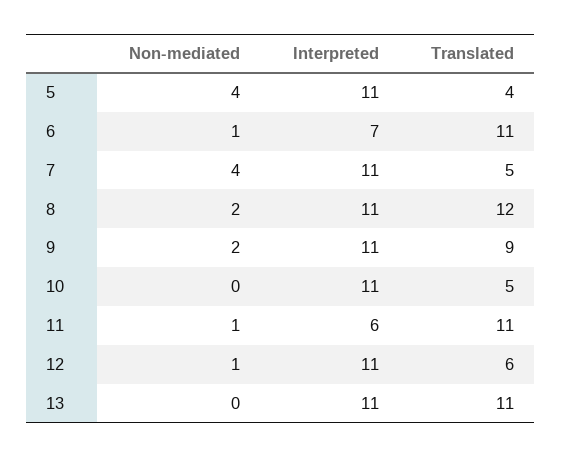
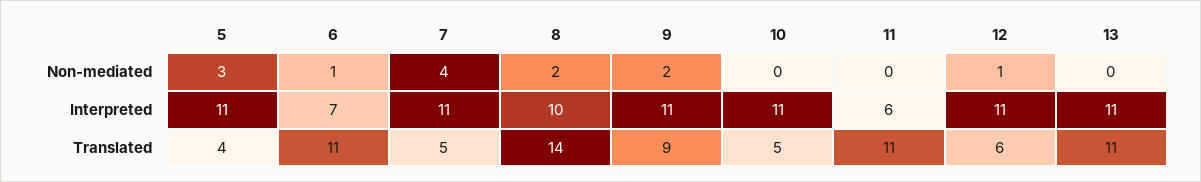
  {
    "Non-mediated": {
-     "5": 4,
+     "5": 3,
      "6": 1,
      "7": 4,
      "8": 2,
      "9": 2,
      "10": 0,
-     "11": 1,
+     "11": 0,
      "12": 1,
      "13": 0
    },
    "Interpreted": {
      "5": 11,
      "6": 7,
      "7": 11,
-     "8": 11,
+     "8": 10,
      "9": 11,
      "10": 11,
      "11": 6,
      "12": 11,
      "13": 11
    },
    "Translated": {
      "5": 4,
      "6": 11,
      "7": 5,
-     "8": 12,
+     "8": 14,
      "9": 9,
      "10": 5,
      "11": 11,
      "12": 6,
      "13": 11
    }
  }

